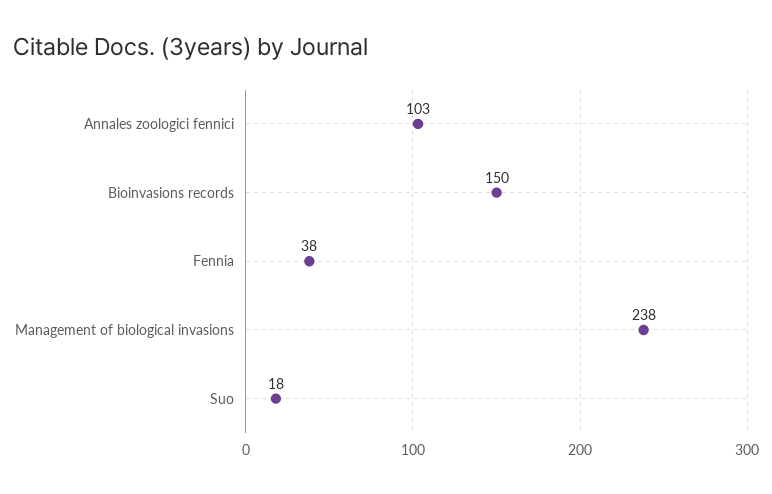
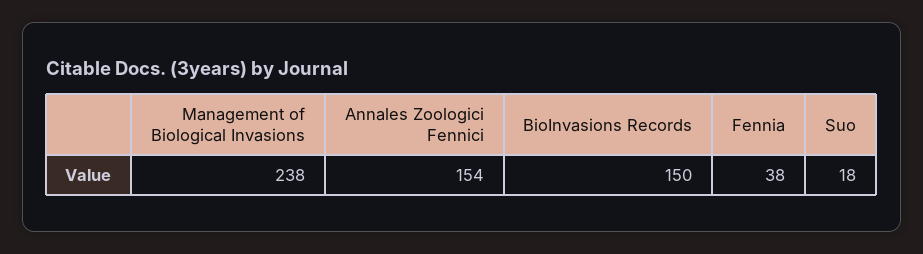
  {
-   "Annales zoologici fennici": 103,
+   "Annales zoologici fennici": 154,
    "Bioinvasions records": 150,
    "Fennia": 38,
    "Management of biological invasions": 238,
    "Suo": 18
  }

